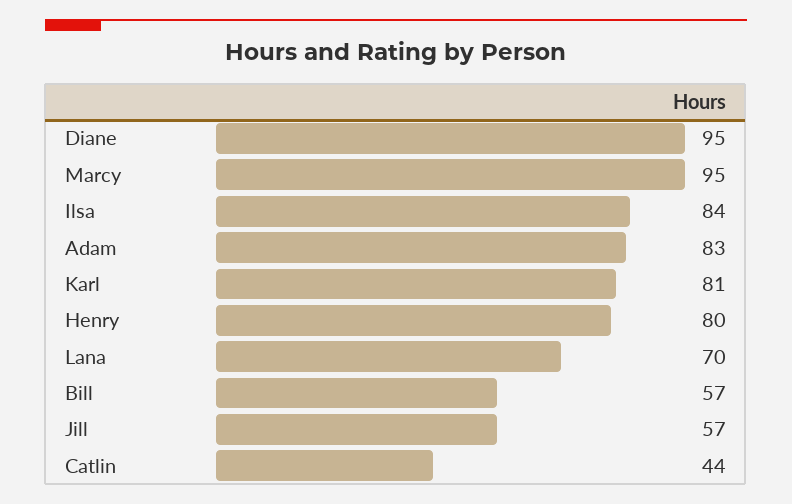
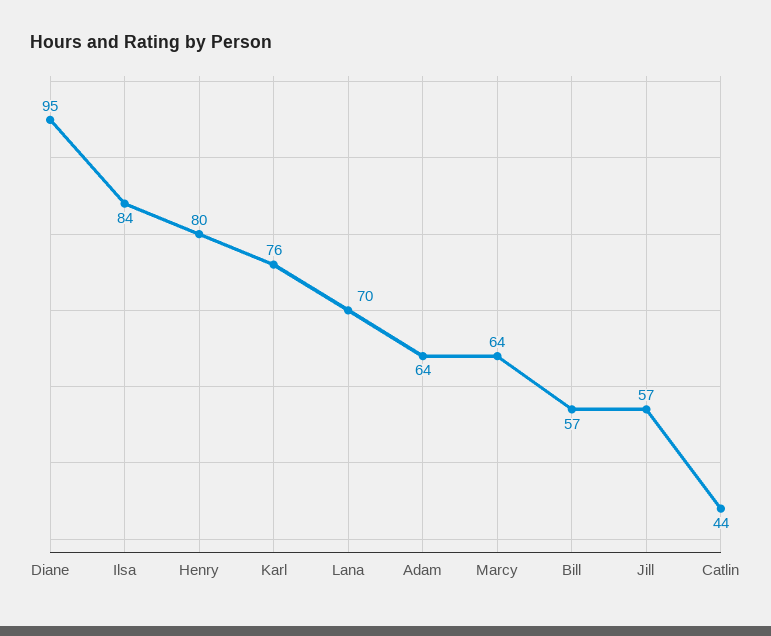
  {
    "Diane": 95,
-   "Marcy": 95,
+   "Marcy": 64,
    "Ilsa": 84,
-   "Adam": 83,
+   "Adam": 64,
-   "Karl": 81,
+   "Karl": 76,
    "Henry": 80,
    "Lana": 70,
    "Bill": 57,
    "Jill": 57,
    "Catlin": 44
  }

